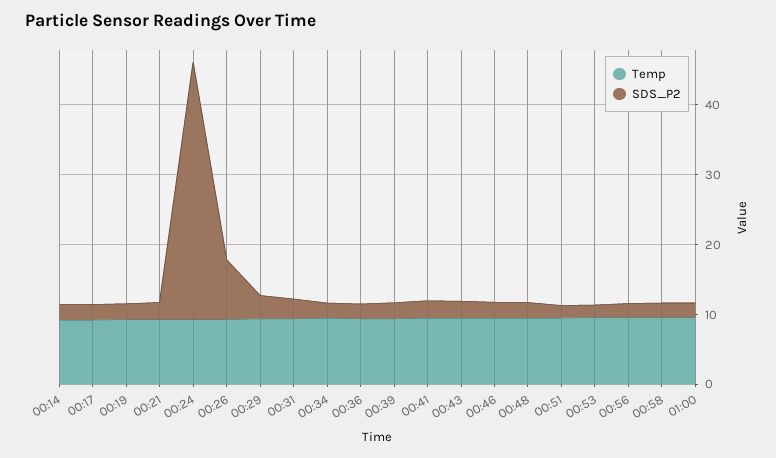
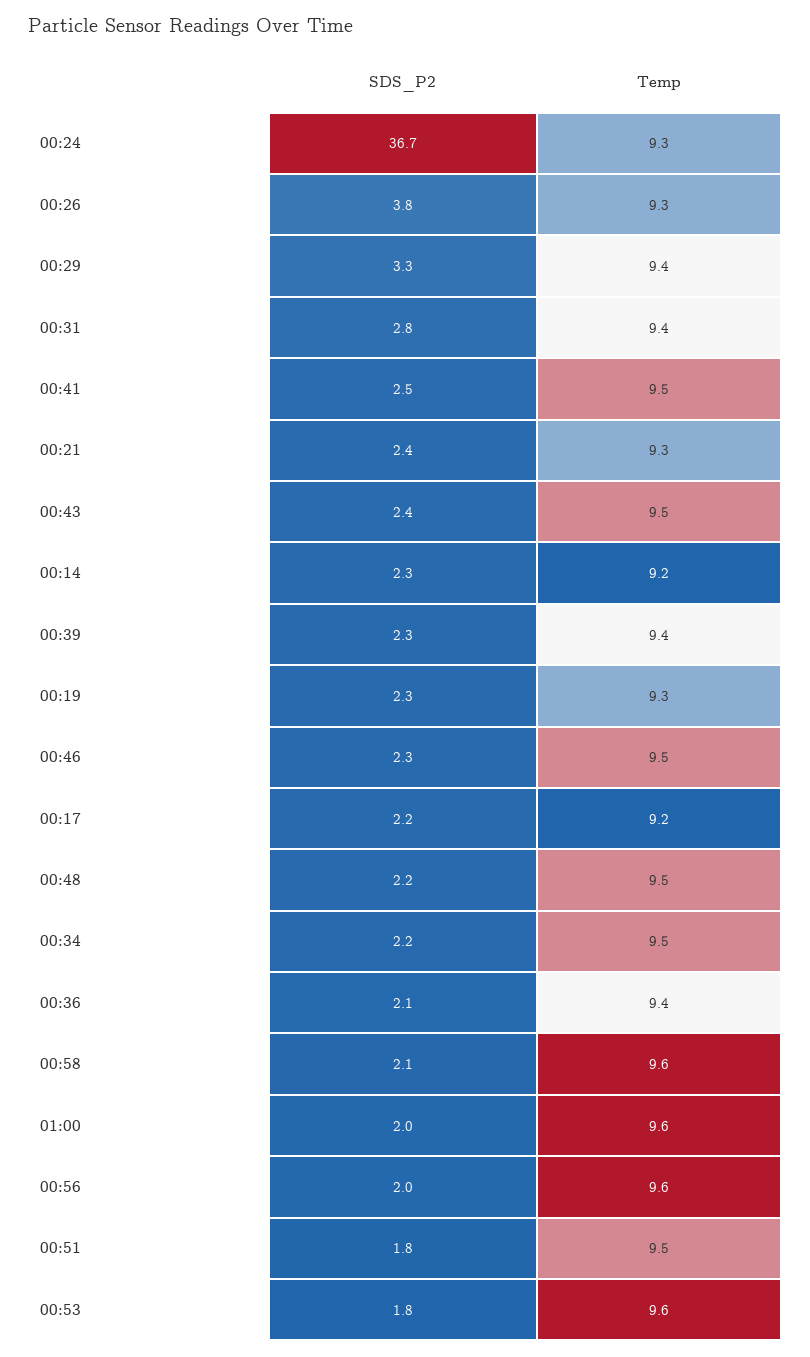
  {
    "Temp": {
      "00:14": 9.2,
      "00:17": 9.2,
      "00:19": 9.3,
      "00:21": 9.3,
      "00:24": 9.3,
      "00:26": 9.3,
      "00:29": 9.4,
      "00:31": 9.4,
      "00:34": 9.5,
      "00:36": 9.4,
      "00:39": 9.4,
      "00:41": 9.5,
      "00:43": 9.5,
      "00:46": 9.5,
      "00:48": 9.5,
      "00:51": 9.5,
      "00:53": 9.6,
      "00:56": 9.6,
      "00:58": 9.6,
      "01:00": 9.6
    },
    "SDS_P2": {
      "00:14": 2.3,
      "00:17": 2.2,
      "00:19": 2.3,
      "00:21": 2.4,
      "00:24": 36.7,
-     "00:26": 8,
+     "00:26": 3.8,
      "00:29": 3.3,
      "00:31": 2.8,
      "00:34": 2.2,
      "00:36": 2.1,
      "00:39": 2.3,
      "00:41": 2.5,
      "00:43": 2.4,
      "00:46": 2.3,
      "00:48": 2.2,
      "00:51": 1.8,
      "00:53": 1.8,
      "00:56": 2,
      "00:58": 2.1,
      "01:00": 2
    }
  }

